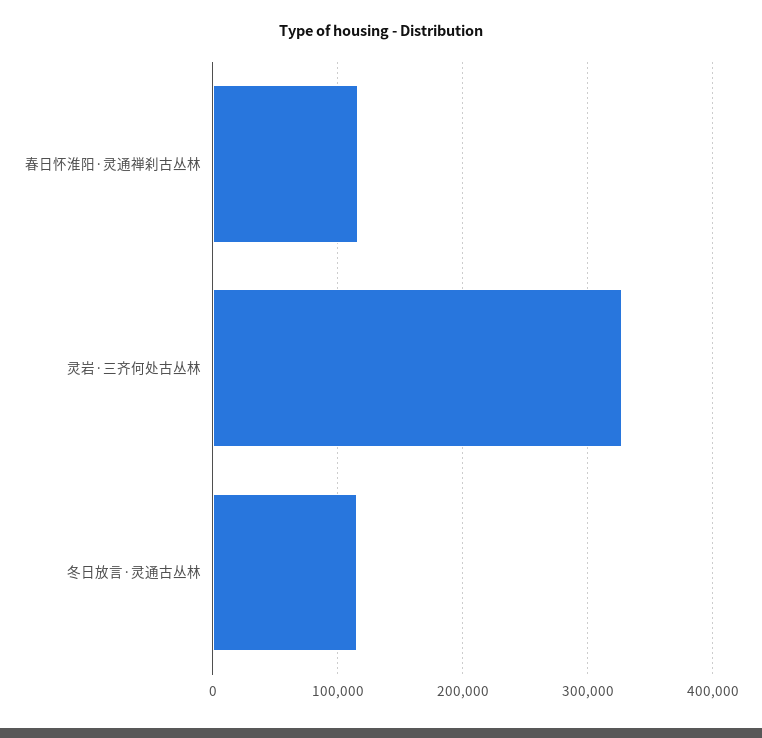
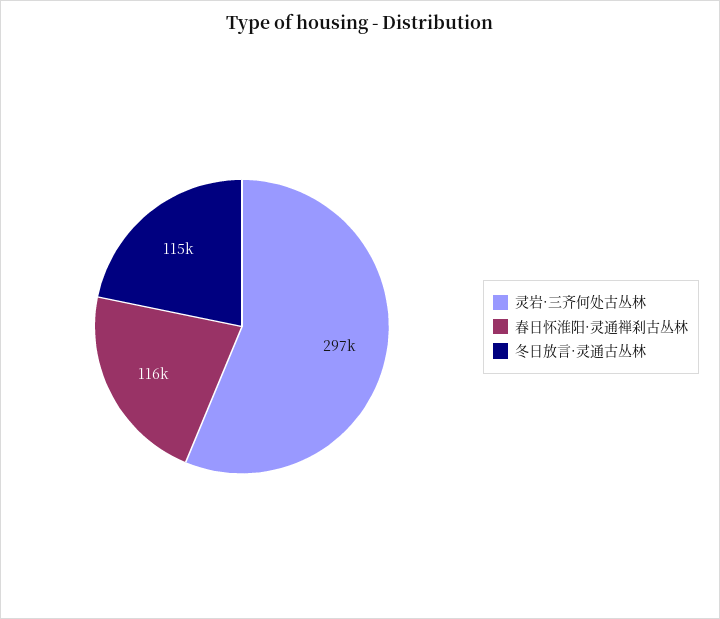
  {
    "春日怀淮阳·灵通禅刹古丛林": 116000,
-   "灵岩·三齐何处古丛林": 330000,
+   "灵岩·三齐何处古丛林": 297000,
    "冬日放言·灵通古丛林": 115000
  }

